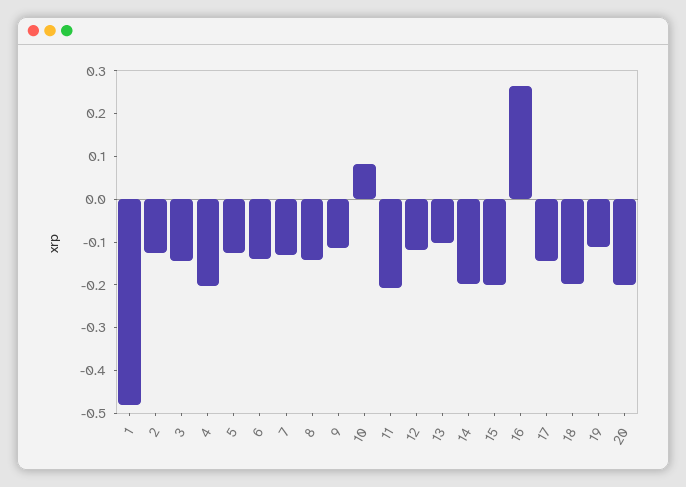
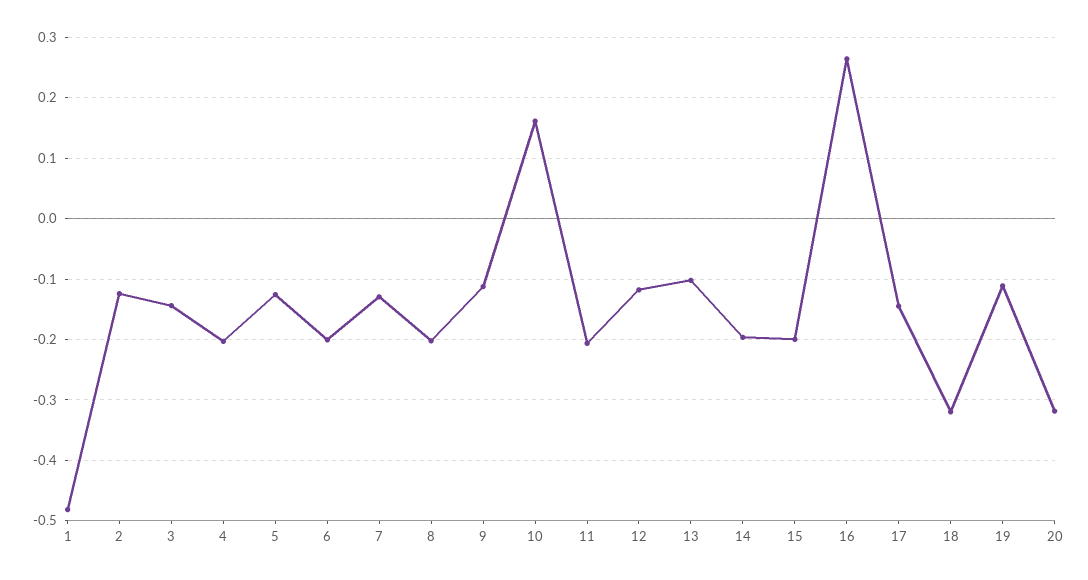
  {
    "1": -0.48,
    "2": -0.12,
    "3": -0.14,
    "4": -0.2,
    "5": -0.13,
-   "6": -0.14,
+   "6": -0.2,
    "7": -0.13,
-   "8": -0.14,
+   "8": -0.2,
    "9": -0.11,
-   "10": 0.08,
+   "10": 0.16,
    "11": -0.21,
    "12": -0.12,
    "13": -0.1,
    "14": -0.2,
    "15": -0.2,
    "16": 0.26,
    "17": -0.14,
-   "18": -0.2,
+   "18": -0.32,
    "19": -0.11,
-   "20": -0.2
+   "20": -0.32
  }

